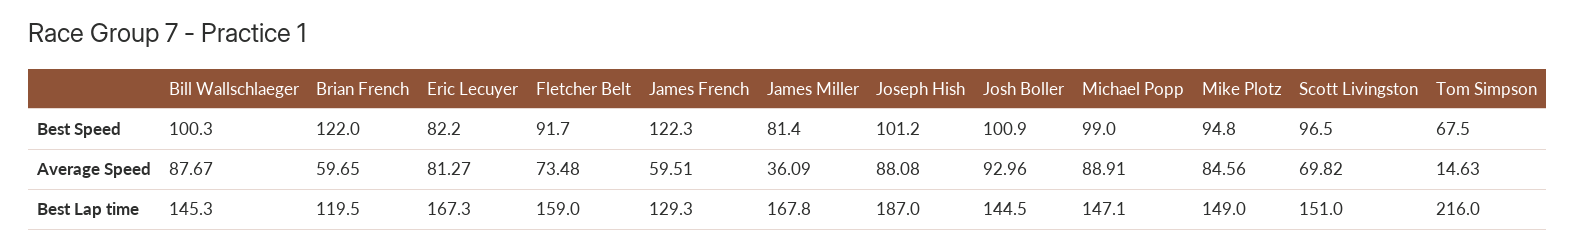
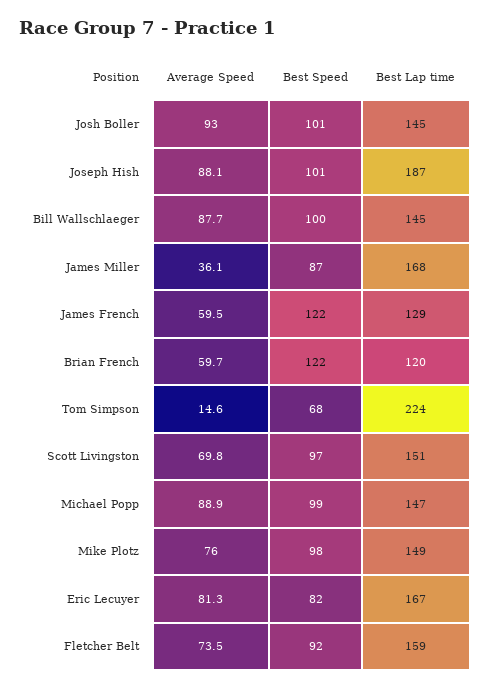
  {
    "Bill Wallschlaeger": {
      "Best Speed": 100.3,
      "Average Speed": 87.67,
      "Best Lap time": 145.3
    },
    "Brian French": {
      "Best Speed": 122,
      "Average Speed": 59.65,
      "Best Lap time": 119.5
    },
    "Eric Lecuyer": {
      "Best Speed": 82.2,
      "Average Speed": 81.27,
      "Best Lap time": 167.3
    },
    "Fletcher Belt": {
      "Best Speed": 91.7,
      "Average Speed": 73.48,
      "Best Lap time": 159
    },
    "James French": {
      "Best Speed": 122.3,
      "Average Speed": 59.51,
      "Best Lap time": 129.3
    },
    "James Miller": {
-     "Best Speed": 81.4,
+     "Best Speed": 87,
      "Average Speed": 36.09,
      "Best Lap time": 167.8
    },
    "Joseph Hish": {
      "Best Speed": 101.2,
      "Average Speed": 88.08,
      "Best Lap time": 187
    },
    "Josh Boller": {
      "Best Speed": 100.9,
      "Average Speed": 92.96,
      "Best Lap time": 144.5
    },
    "Michael Popp": {
      "Best Speed": 99,
      "Average Speed": 88.91,
      "Best Lap time": 147.1
    },
    "Mike Plotz": {
-     "Best Speed": 94.8,
+     "Best Speed": 98,
-     "Average Speed": 84.56,
+     "Average Speed": 76,
      "Best Lap time": 149
    },
    "Scott Livingston": {
      "Best Speed": 96.5,
      "Average Speed": 69.82,
      "Best Lap time": 151
    },
    "Tom Simpson": {
      "Best Speed": 67.5,
      "Average Speed": 14.63,
-     "Best Lap time": 216
+     "Best Lap time": 224
    }
  }

